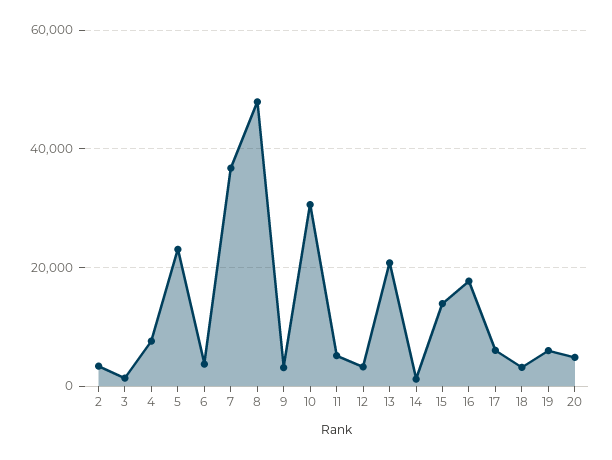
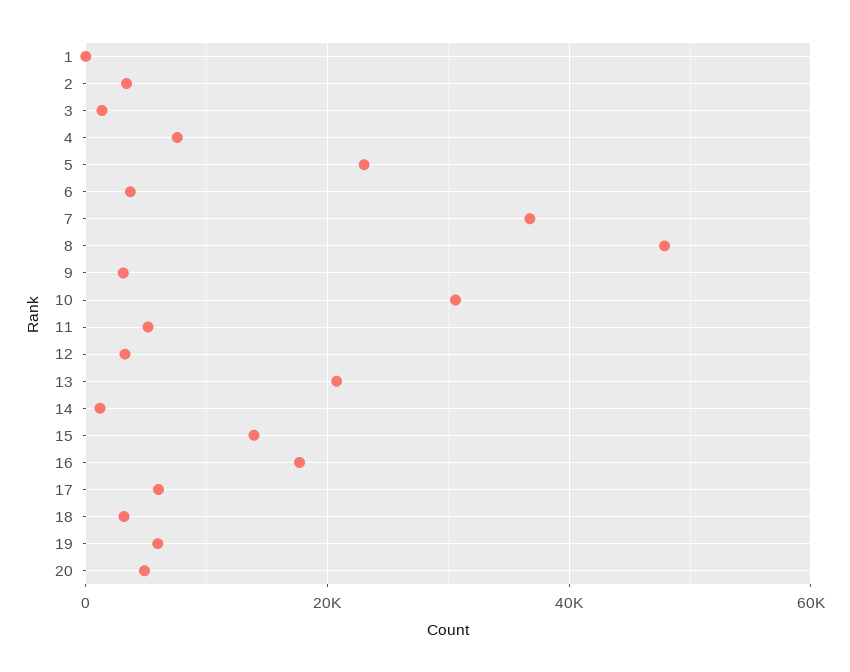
  {
    "2": 4000,
    "3": 2000,
    "4": 8000,
    "5": 24000,
    "6": 4000,
    "7": 36000,
    "8": 48000,
    "9": 4000,
    "10": 30000,
    "11": 6000,
    "12": 4000,
    "13": 20000,
    "14": 2000,
    "15": 14000,
    "16": 18000,
    "17": 6000,
    "18": 4000,
    "19": 6000,
-   "20": 4000
+   "20": 4000,
+   "1": 0
  }

